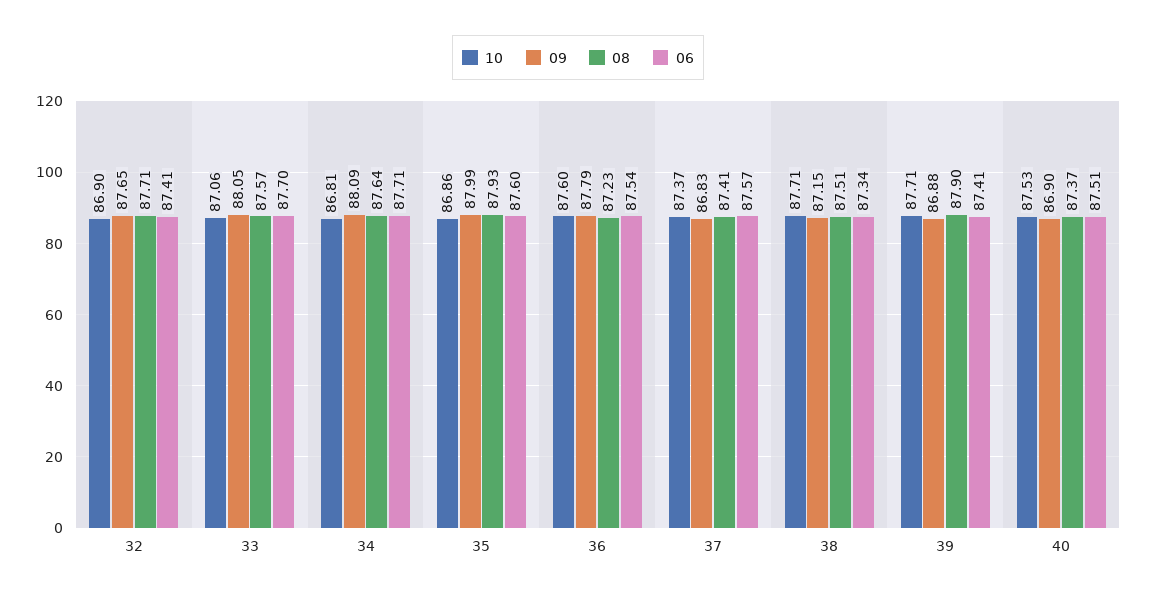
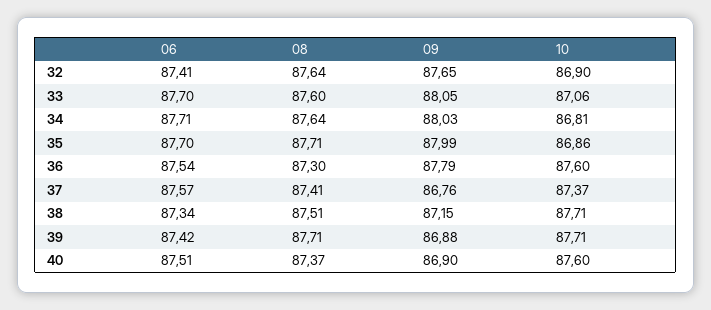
  {
    "10": {
      "32": 86.9,
      "33": 87.06,
      "34": 86.81,
      "35": 86.86,
      "36": 87.6,
      "37": 87.37,
      "38": 87.71,
      "39": 87.71,
-     "40": 87.53
+     "40": 87.6
    },
    "09": {
      "32": 87.65,
      "33": 88.05,
-     "34": 88.09,
+     "34": 88.03,
      "35": 87.99,
      "36": 87.79,
-     "37": 86.83,
+     "37": 86.76,
      "38": 87.15,
      "39": 86.88,
      "40": 86.9
    },
    "08": {
-     "32": 87.71,
+     "32": 87.64,
-     "33": 87.57,
+     "33": 87.6,
      "34": 87.64,
-     "35": 87.93,
+     "35": 87.71,
-     "36": 87.23,
+     "36": 87.3,
      "37": 87.41,
      "38": 87.51,
-     "39": 87.9,
+     "39": 87.71,
      "40": 87.37
    },
    "06": {
      "32": 87.41,
      "33": 87.7,
      "34": 87.71,
-     "35": 87.6,
+     "35": 87.7,
      "36": 87.54,
      "37": 87.57,
      "38": 87.34,
-     "39": 87.41,
+     "39": 87.42,
      "40": 87.51
    }
  }

